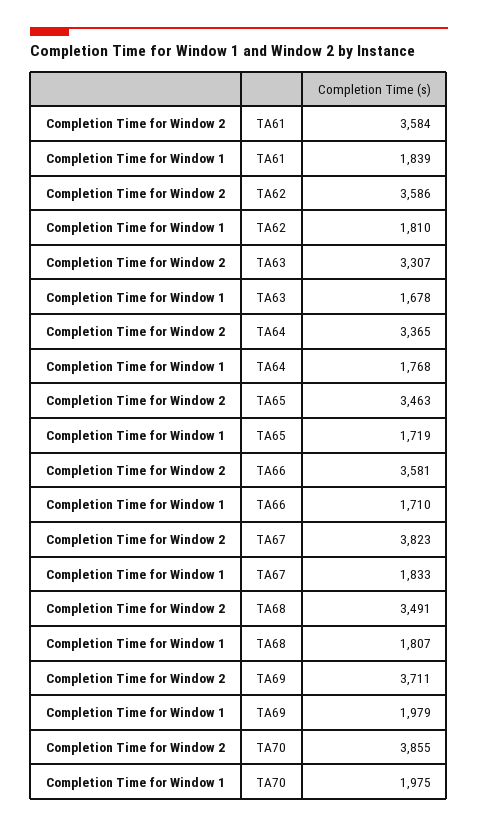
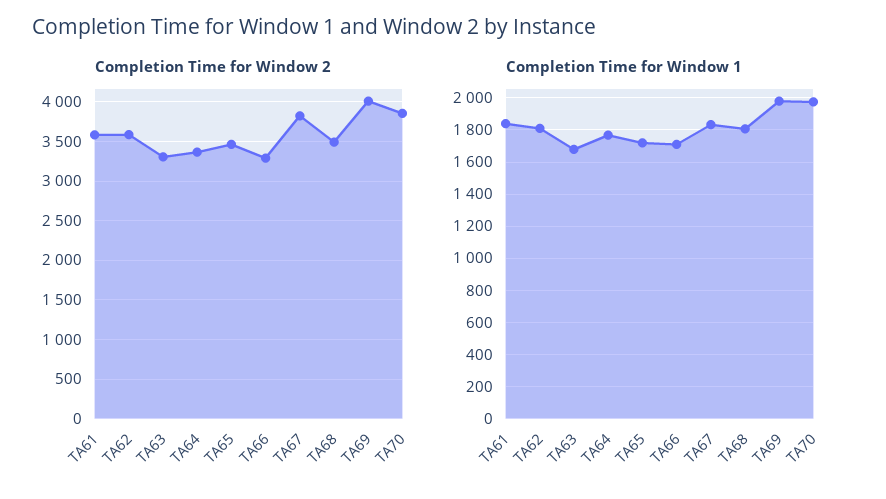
  {
    "Completion Time for Window 2": {
      "TA61": 3584,
      "TA62": 3586,
      "TA63": 3307,
      "TA64": 3365,
      "TA65": 3463,
-     "TA66": 3581,
+     "TA66": 3300,
      "TA67": 3823,
      "TA68": 3491,
-     "TA69": 3711,
+     "TA69": 4000,
      "TA70": 3855
    },
    "Completion Time for Window 1": {
      "TA61": 1839,
      "TA62": 1810,
      "TA63": 1678,
      "TA64": 1768,
      "TA65": 1719,
      "TA66": 1710,
      "TA67": 1833,
      "TA68": 1807,
      "TA69": 1979,
      "TA70": 1975
    }
  }

